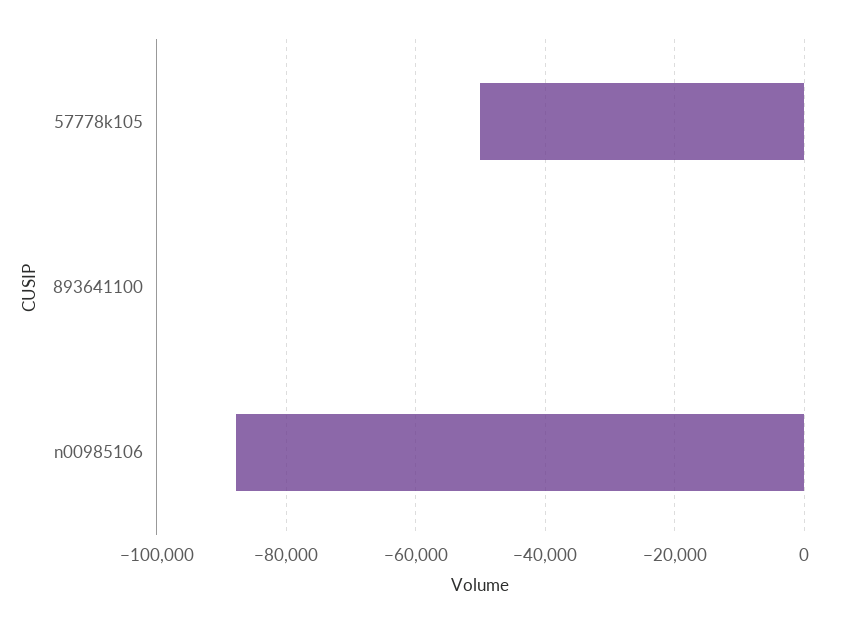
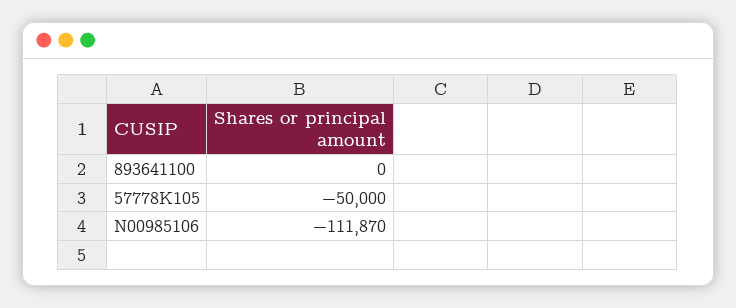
  {
    "57778k105": -50000,
    "893641100": 0,
-   "n00985106": -88000
+   "n00985106": -111870
  }

